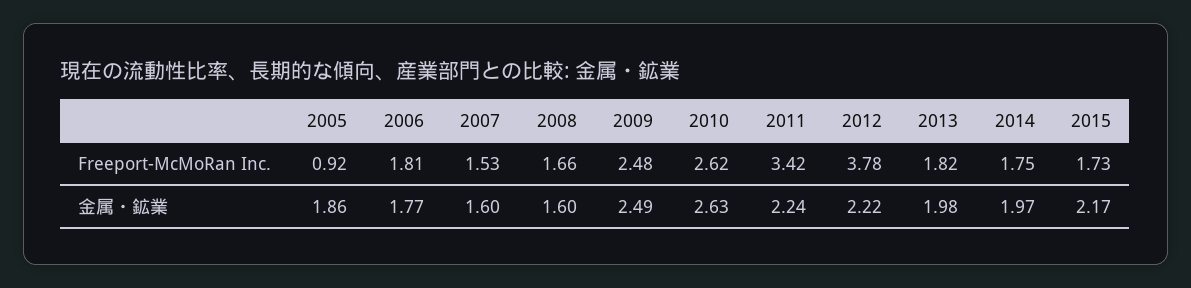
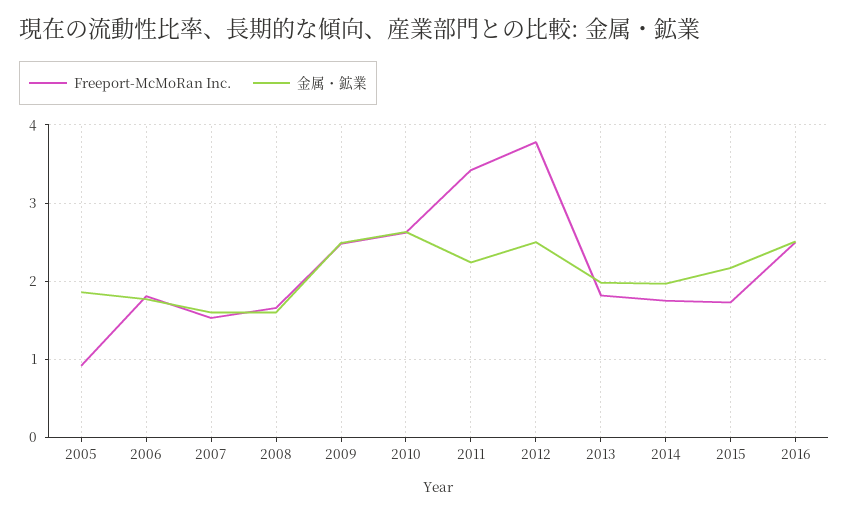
  {
    "Freeport-McMoRan Inc.": {
      "2005": 0.92,
      "2006": 1.81,
      "2007": 1.53,
      "2008": 1.66,
      "2009": 2.48,
      "2010": 2.62,
      "2011": 3.42,
      "2012": 3.78,
      "2013": 1.82,
      "2014": 1.75,
-     "2015": 1.73
+     "2015": 1.73,
+     "2016": 2.5
    },
    "金属・鉱業": {
      "2005": 1.86,
      "2006": 1.77,
      "2007": 1.6,
      "2008": 1.6,
      "2009": 2.49,
      "2010": 2.63,
      "2011": 2.24,
-     "2012": 2.22,
+     "2012": 2.5,
      "2013": 1.98,
      "2014": 1.97,
-     "2015": 2.17
+     "2015": 2.17,
+     "2016": 2.5
    }
  }

